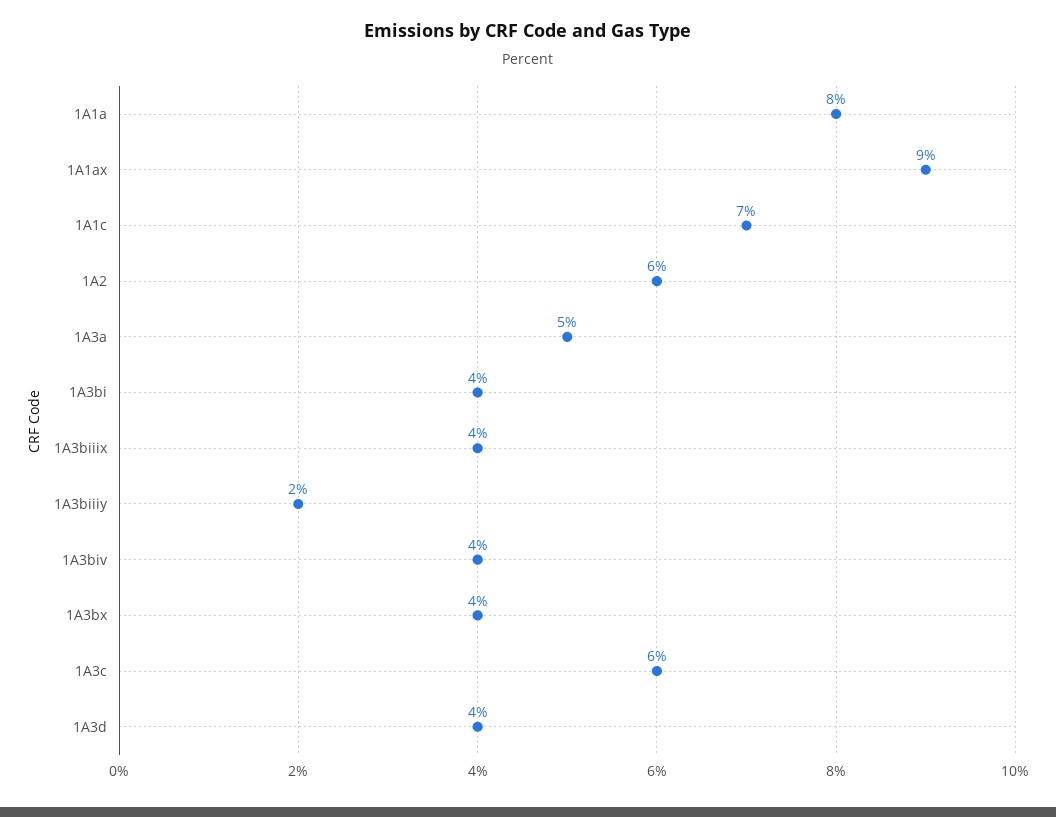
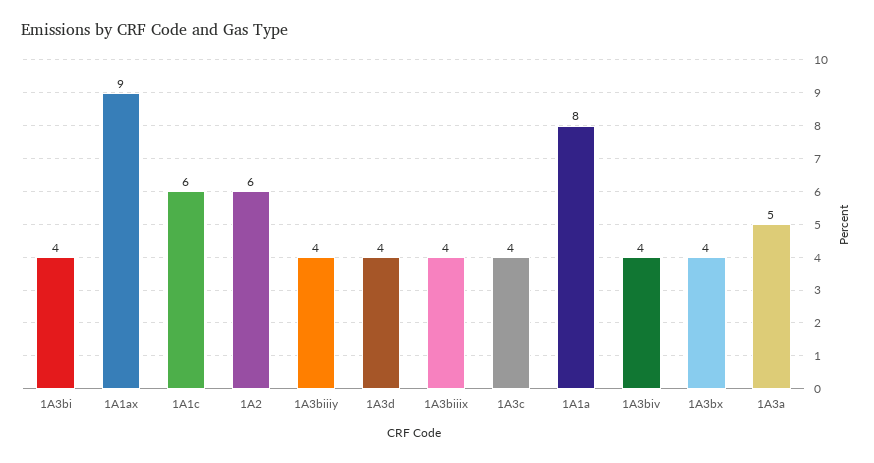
  {
    "1A1a": 8,
    "1A1ax": 9,
-   "1A1c": 7,
+   "1A1c": 6,
    "1A2": 6,
    "1A3a": 5,
    "1A3bi": 4,
    "1A3biiix": 4,
-   "1A3biiiy": 2,
+   "1A3biiiy": 4,
    "1A3biv": 4,
    "1A3bx": 4,
-   "1A3c": 6,
+   "1A3c": 4,
    "1A3d": 4
  }

